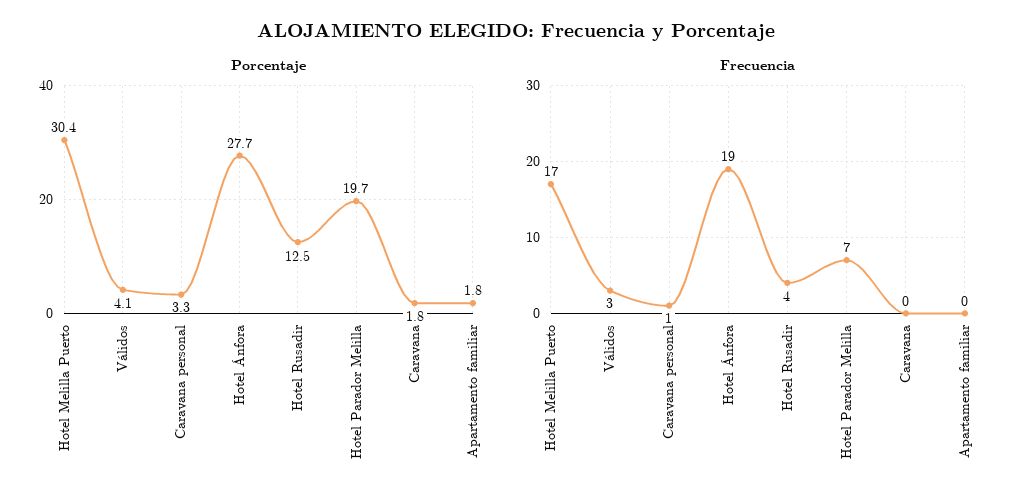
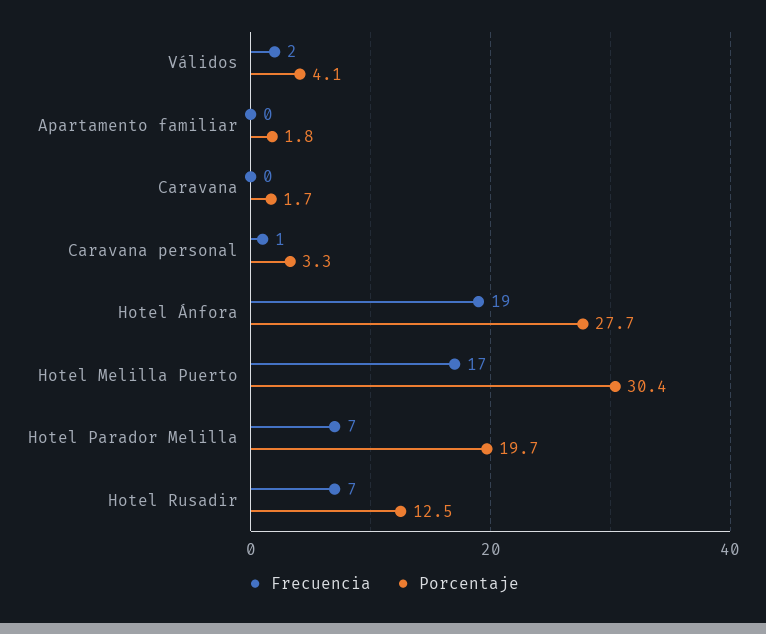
  {
    "Porcentaje": {
      "Hotel Melilla Puerto": 30.4,
      "Válidos": 4.1,
      "Caravana personal": 3.3,
      "Hotel Ánfora": 27.7,
      "Hotel Rusadir": 12.5,
      "Hotel Parador Melilla": 19.7,
-     "Caravana": 1.8,
+     "Caravana": 1.7,
      "Apartamento familiar": 1.8
    },
    "Frecuencia": {
      "Hotel Melilla Puerto": 17,
-     "Válidos": 3,
+     "Válidos": 2,
      "Caravana personal": 1,
      "Hotel Ánfora": 19,
-     "Hotel Rusadir": 4,
+     "Hotel Rusadir": 7,
      "Hotel Parador Melilla": 7,
      "Caravana": 0,
      "Apartamento familiar": 0
    }
  }

